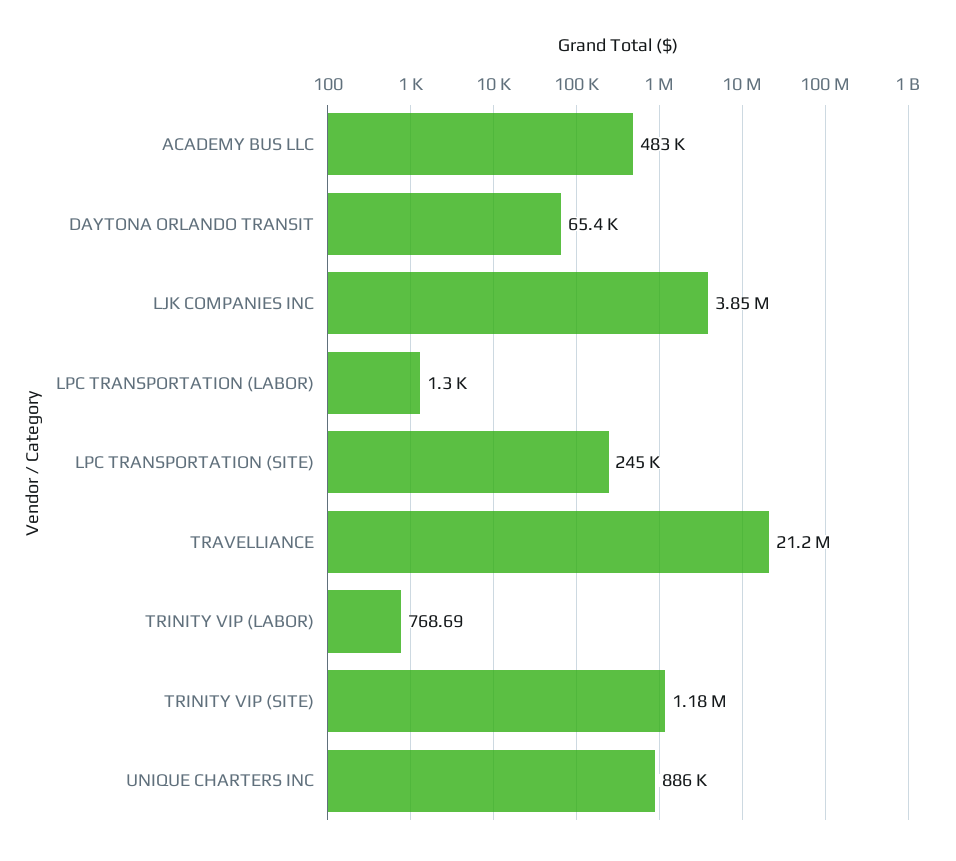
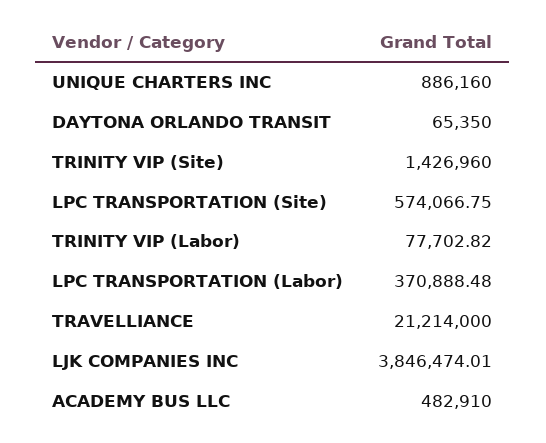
  {
    "ACADEMY BUS LLC": 482910,
    "DAYTONA ORLANDO TRANSIT": 65350,
    "LJK COMPANIES INC": 3846474.01,
-   "LPC TRANSPORTATION (LABOR)": 1300,
+   "LPC TRANSPORTATION (LABOR)": 370888.48,
-   "LPC TRANSPORTATION (SITE)": 245000,
+   "LPC TRANSPORTATION (SITE)": 574066.75,
    "TRAVELLIANCE": 21214000,
-   "TRINITY VIP (LABOR)": 768.69,
+   "TRINITY VIP (LABOR)": 77702.82,
-   "TRINITY VIP (SITE)": 1180000,
+   "TRINITY VIP (SITE)": 1426960,
    "UNIQUE CHARTERS INC": 886160
  }

